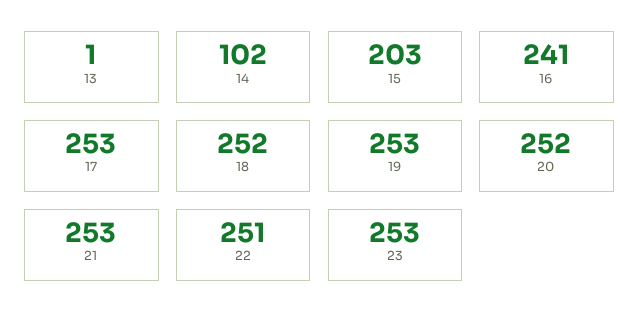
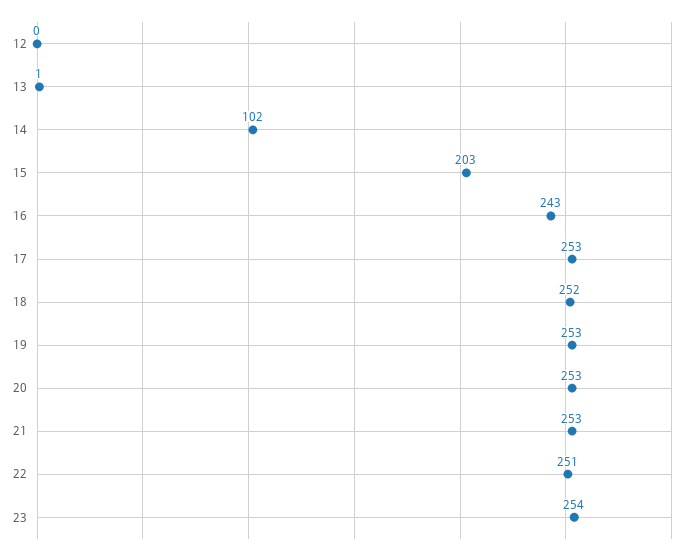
  {
    "13": 1,
    "14": 102,
    "15": 203,
-   "16": 241,
+   "16": 243,
    "17": 253,
    "18": 252,
    "19": 253,
-   "20": 252,
+   "20": 253,
    "21": 253,
    "22": 251,
-   "23": 253
+   "23": 254,
+   "12": 0
  }

